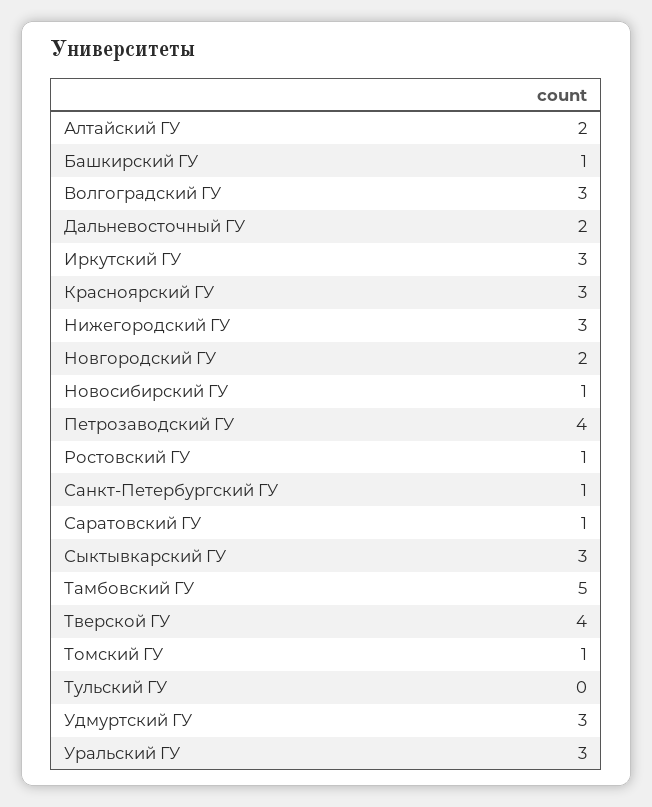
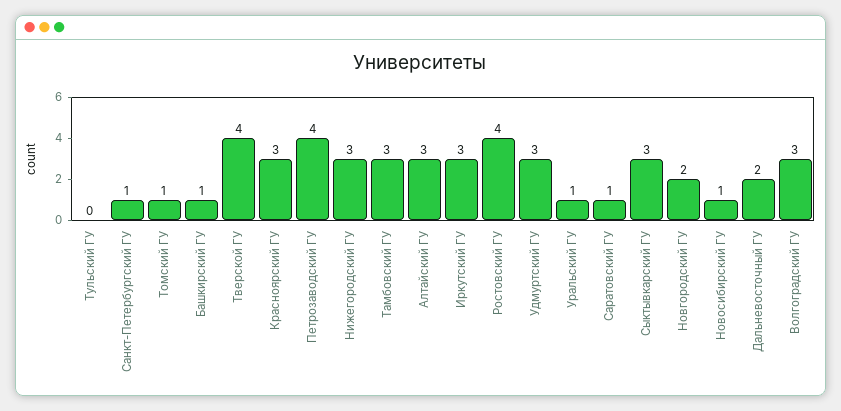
  {
-   "Алтайский ГУ": 2,
+   "Алтайский ГУ": 3,
    "Башкирский ГУ": 1,
    "Волгоградский ГУ": 3,
    "Дальневосточный ГУ": 2,
    "Иркутский ГУ": 3,
    "Красноярский ГУ": 3,
    "Нижегородский ГУ": 3,
    "Новгородский ГУ": 2,
    "Новосибирский ГУ": 1,
    "Петрозаводский ГУ": 4,
-   "Ростовский ГУ": 1,
+   "Ростовский ГУ": 4,
    "Санкт-Петербургский ГУ": 1,
    "Саратовский ГУ": 1,
    "Сыктывкарский ГУ": 3,
-   "Тамбовский ГУ": 5,
+   "Тамбовский ГУ": 3,
    "Тверской ГУ": 4,
    "Томский ГУ": 1,
    "Тульский ГУ": 0,
    "Удмуртский ГУ": 3,
-   "Уральский ГУ": 3
+   "Уральский ГУ": 1
  }

